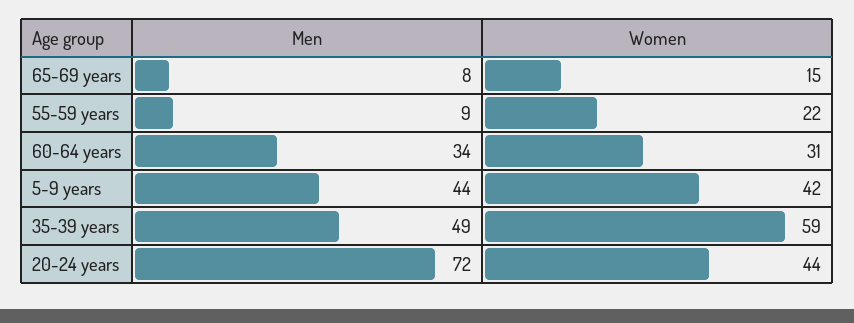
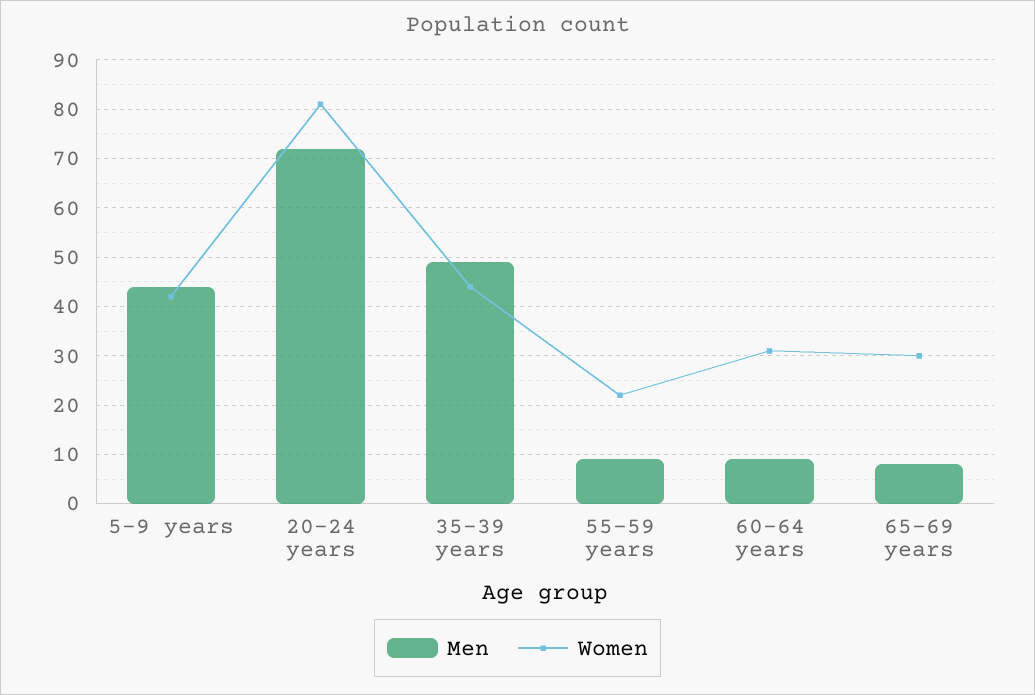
  {
    "Men": {
      "65-69 years": 8,
      "55-59 years": 9,
-     "60-64 years": 34,
+     "60-64 years": 10,
      "5-9 years": 44,
      "35-39 years": 49,
      "20-24 years": 72
    },
    "Women": {
-     "65-69 years": 15,
+     "65-69 years": 30,
      "55-59 years": 22,
      "60-64 years": 31,
      "5-9 years": 42,
-     "35-39 years": 59,
+     "35-39 years": 45,
-     "20-24 years": 44
+     "20-24 years": 80
    }
  }

